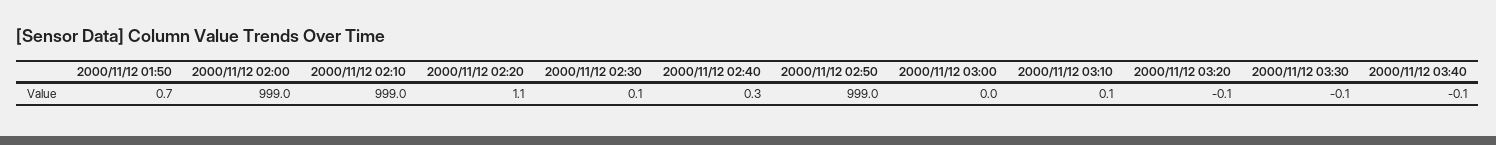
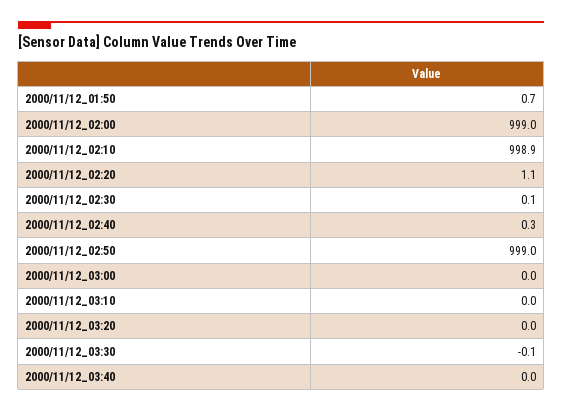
  {
    "2000/11/12 01:50": 0.7,
    "2000/11/12 02:00": 999,
-   "2000/11/12 02:10": 999,
+   "2000/11/12 02:10": 998.9,
    "2000/11/12 02:20": 1.1,
    "2000/11/12 02:30": 0.1,
    "2000/11/12 02:40": 0.3,
    "2000/11/12 02:50": 999,
    "2000/11/12 03:00": 0,
-   "2000/11/12 03:10": 0.1,
+   "2000/11/12 03:10": 0,
-   "2000/11/12 03:20": -0.1,
+   "2000/11/12 03:20": 0,
    "2000/11/12 03:30": -0.1,
-   "2000/11/12 03:40": -0.1
+   "2000/11/12 03:40": 0
  }

